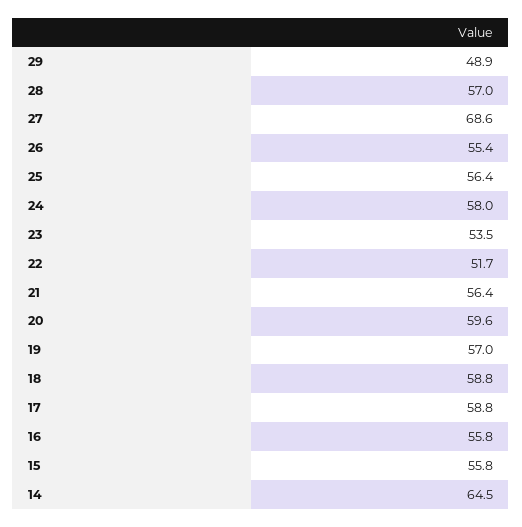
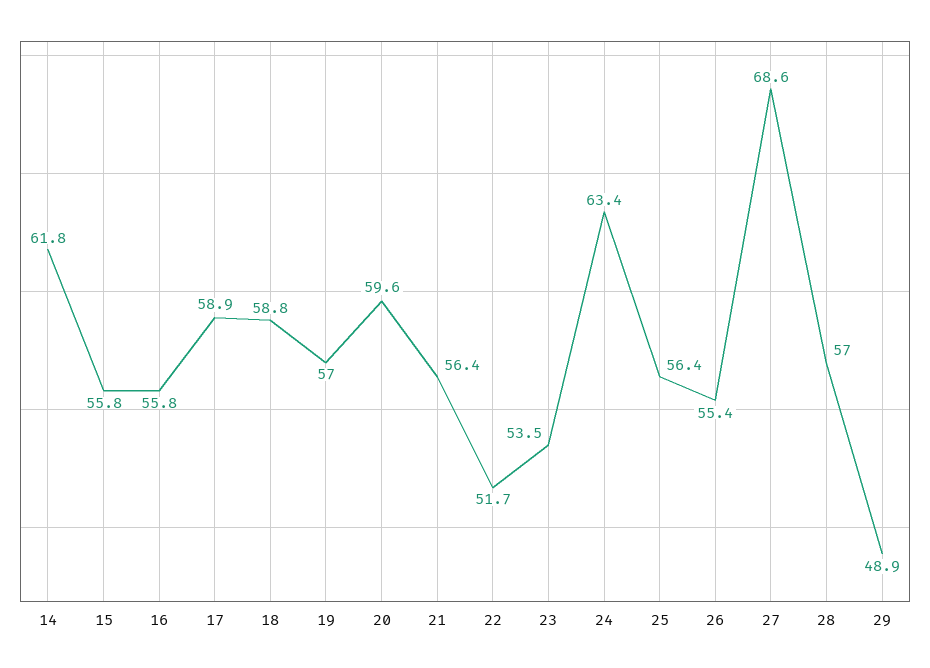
  {
    "29": 48.9,
    "28": 57,
    "27": 68.6,
    "26": 55.4,
    "25": 56.4,
-   "24": 58,
+   "24": 63.4,
    "23": 53.5,
    "22": 51.7,
    "21": 56.4,
    "20": 59.6,
    "19": 57,
    "18": 58.8,
-   "17": 58.8,
+   "17": 58.9,
    "16": 55.8,
    "15": 55.8,
-   "14": 64.5
+   "14": 61.8
  }

